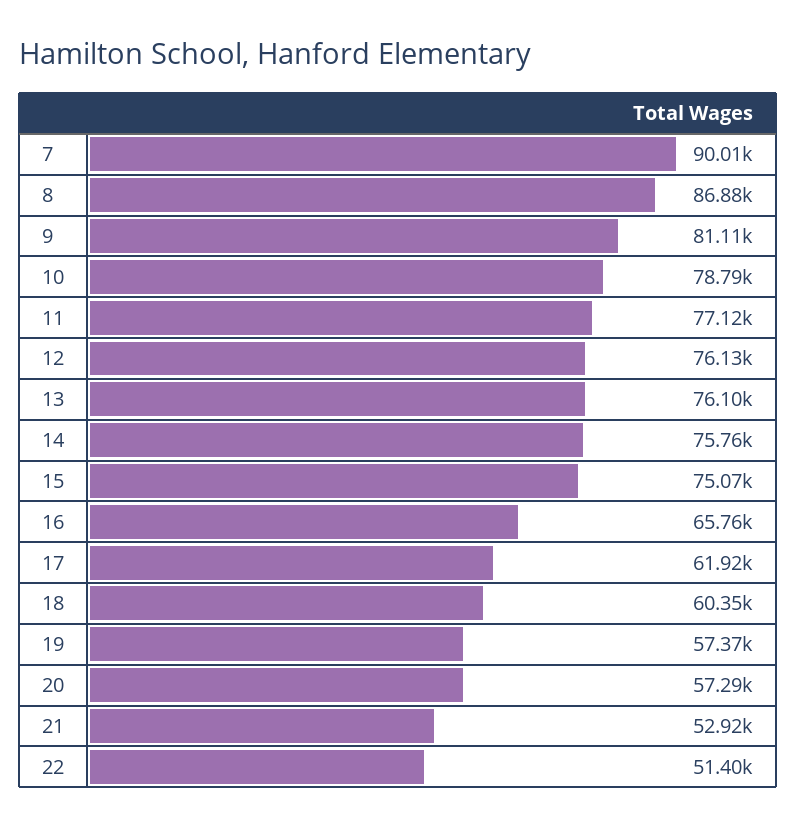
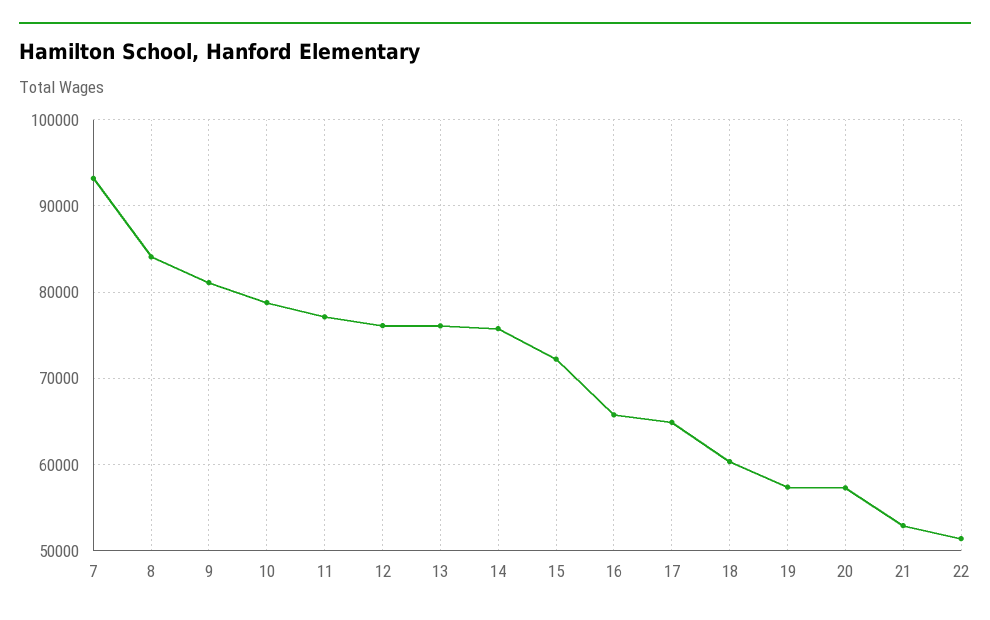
  {
-   "7": 90010,
+   "7": 93000,
-   "8": 86880,
+   "8": 84000,
    "9": 81110,
    "10": 78790,
    "11": 77120,
    "12": 76130,
    "13": 76100,
    "14": 75760,
-   "15": 75070,
+   "15": 72000,
    "16": 65760,
-   "17": 61920,
+   "17": 65000,
    "18": 60350,
    "19": 57370,
    "20": 57290,
    "21": 52920,
    "22": 51400
  }

